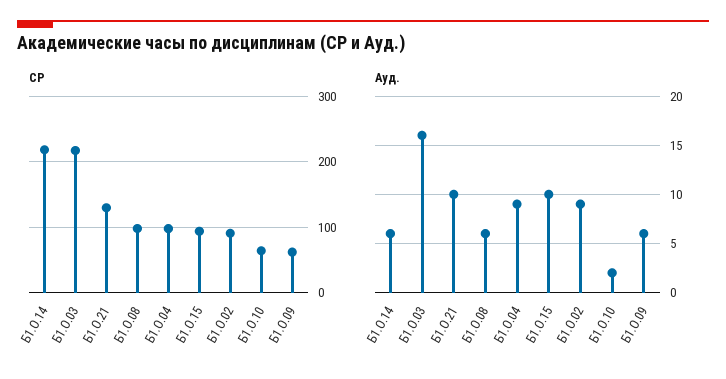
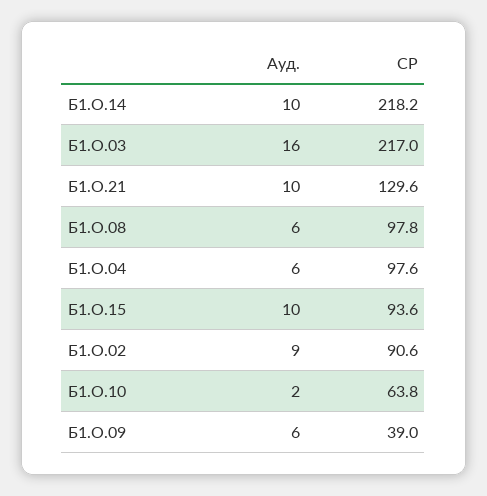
  {
    "СР": {
      "Б1.О.14": 218.2,
      "Б1.О.03": 217,
      "Б1.О.21": 129.6,
      "Б1.О.08": 97.8,
      "Б1.О.04": 97.6,
      "Б1.О.15": 93.6,
      "Б1.О.02": 90.6,
      "Б1.О.10": 63.8,
-     "Б1.О.09": 60
+     "Б1.О.09": 39
    },
    "Ауд.": {
-     "Б1.О.14": 6,
+     "Б1.О.14": 10,
      "Б1.О.03": 16,
      "Б1.О.21": 10,
      "Б1.О.08": 6,
-     "Б1.О.04": 9,
+     "Б1.О.04": 6,
      "Б1.О.15": 10,
      "Б1.О.02": 9,
      "Б1.О.10": 2,
      "Б1.О.09": 6
    }
  }

